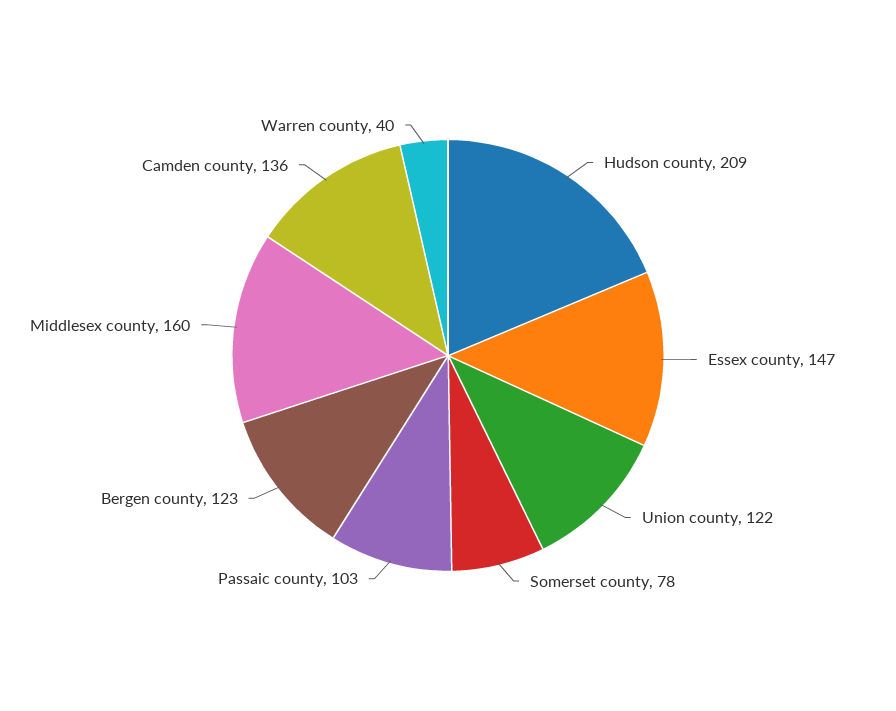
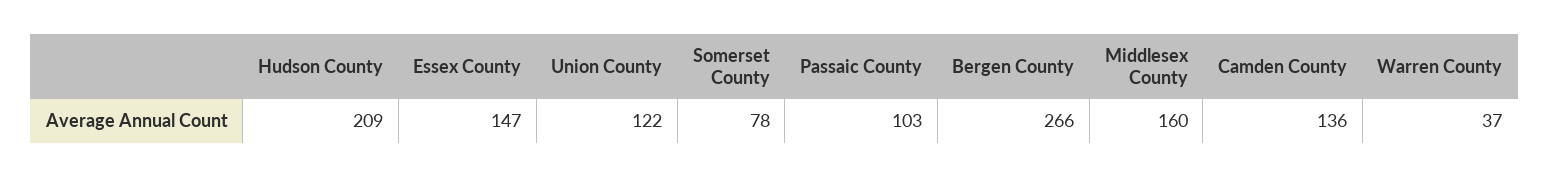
  {
    "Hudson county": 209,
    "Essex county": 147,
    "Union county": 122,
    "Somerset county": 78,
    "Passaic county": 103,
-   "Bergen county": 123,
+   "Bergen county": 266,
    "Middlesex county": 160,
    "Camden county": 136,
-   "Warren county": 40
+   "Warren county": 37
  }

